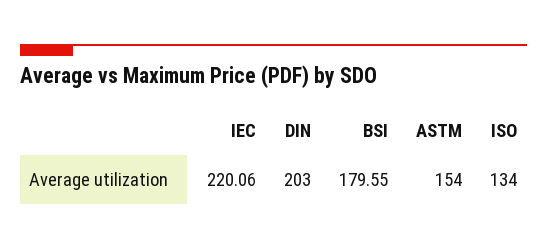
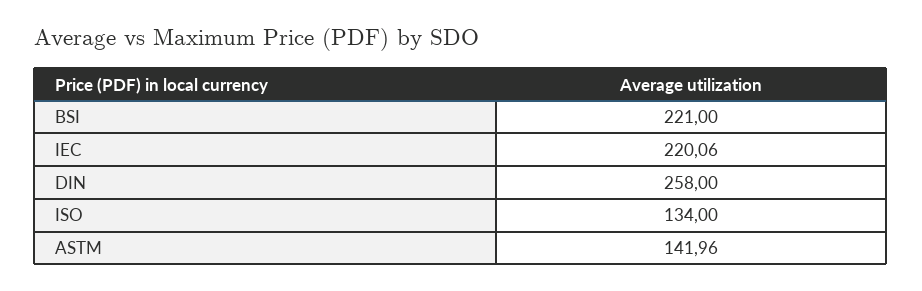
  {
    "IEC": 220.06,
-   "DIN": 203,
+   "DIN": 258,
-   "BSI": 179.55,
+   "BSI": 221,
-   "ASTM": 154,
+   "ASTM": 141.96,
    "ISO": 134
  }

